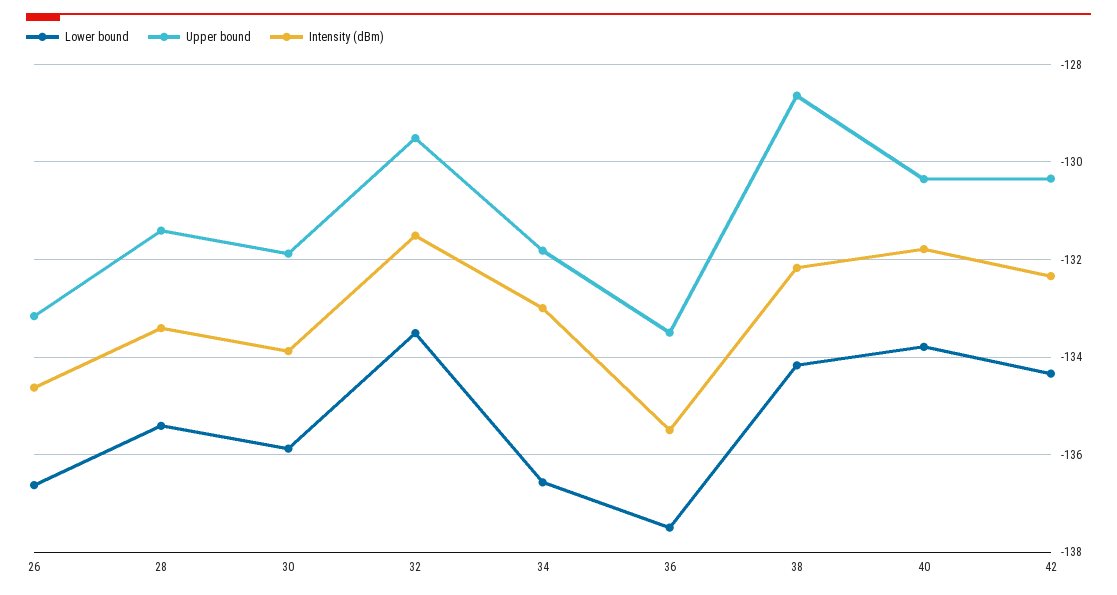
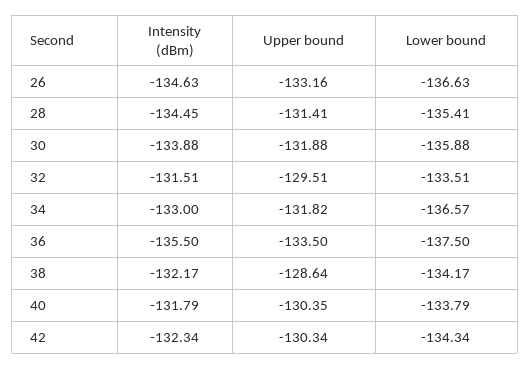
  {
    "Lower bound": {
      "26": -136.63,
      "28": -135.41,
      "30": -135.88,
      "32": -133.51,
      "34": -136.57,
      "36": -137.5,
      "38": -134.17,
      "40": -133.79,
      "42": -134.34
    },
    "Upper bound": {
      "26": -133.16,
      "28": -131.41,
      "30": -131.88,
      "32": -129.51,
      "34": -131.82,
      "36": -133.5,
      "38": -128.64,
      "40": -130.35,
      "42": -130.34
    },
    "Intensity (dBm)": {
      "26": -134.63,
-     "28": -133.4,
+     "28": -134.45,
      "30": -133.88,
      "32": -131.51,
      "34": -133,
      "36": -135.5,
      "38": -132.17,
      "40": -131.79,
      "42": -132.34
    }
  }

